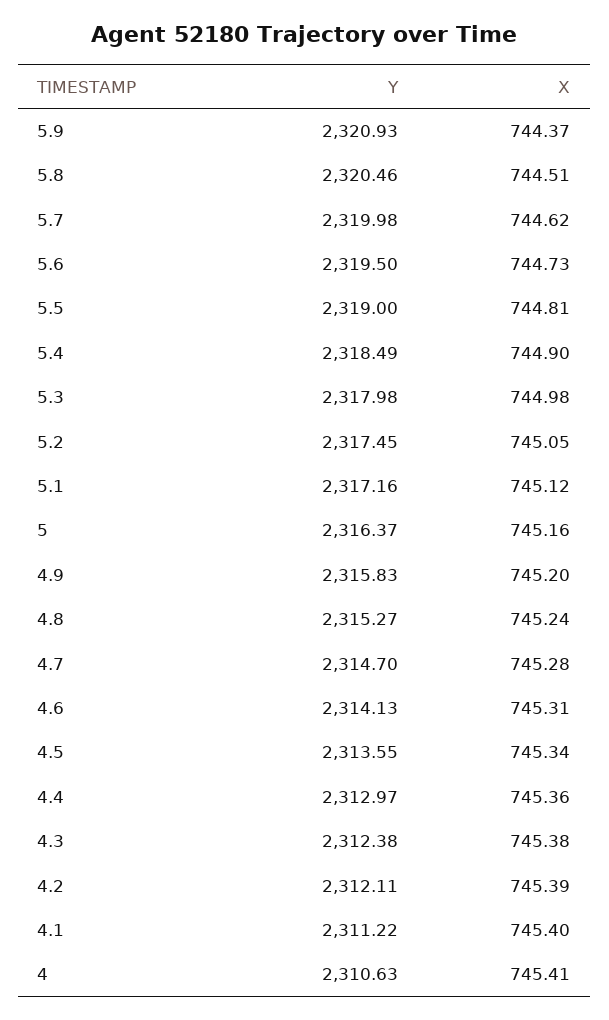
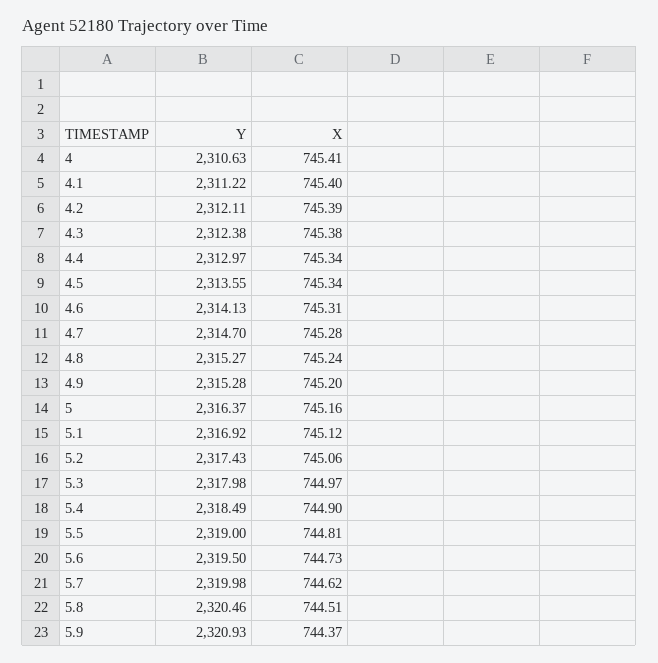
  {
    "Y": {
      "5.9": 2320.93,
      "5.8": 2320.46,
      "5.7": 2319.98,
      "5.6": 2319.5,
      "5.5": 2319,
      "5.4": 2318.49,
      "5.3": 2317.98,
-     "5.2": 2317.45,
+     "5.2": 2317.43,
-     "5.1": 2317.16,
+     "5.1": 2316.92,
      "5": 2316.37,
-     "4.9": 2315.83,
+     "4.9": 2315.28,
      "4.8": 2315.27,
      "4.7": 2314.7,
      "4.6": 2314.13,
      "4.5": 2313.55,
      "4.4": 2312.97,
      "4.3": 2312.38,
      "4.2": 2312.11,
      "4.1": 2311.22,
      "4": 2310.63
    },
    "X": {
      "5.9": 744.37,
      "5.8": 744.51,
      "5.7": 744.62,
      "5.6": 744.73,
      "5.5": 744.81,
      "5.4": 744.9,
-     "5.3": 744.98,
+     "5.3": 744.97,
-     "5.2": 745.05,
+     "5.2": 745.06,
      "5.1": 745.12,
      "5": 745.16,
      "4.9": 745.2,
      "4.8": 745.24,
      "4.7": 745.28,
      "4.6": 745.31,
      "4.5": 745.34,
-     "4.4": 745.36,
+     "4.4": 745.34,
      "4.3": 745.38,
      "4.2": 745.39,
      "4.1": 745.4,
      "4": 745.41
    }
  }

